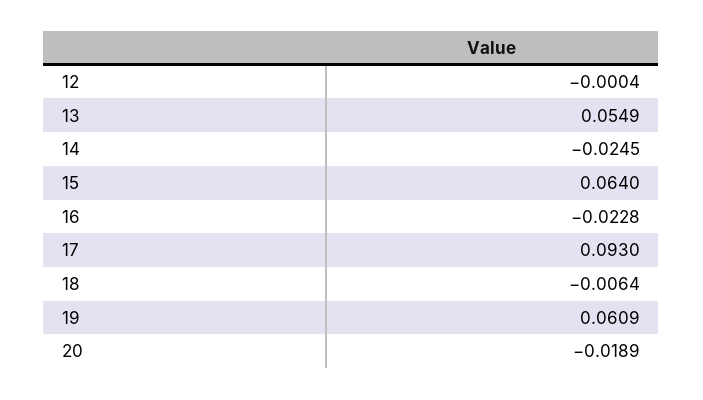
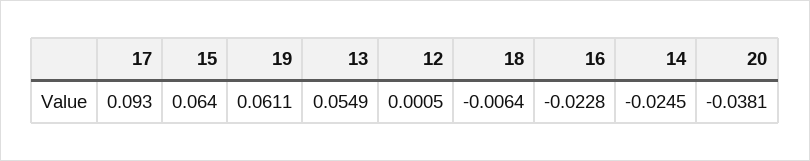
  {
-   "12": -0.0004,
+   "12": 0.0005,
    "13": 0.0549,
    "14": -0.0245,
    "15": 0.064,
    "16": -0.0228,
    "17": 0.093,
    "18": -0.0064,
-   "19": 0.0609,
+   "19": 0.0611,
-   "20": -0.0189
+   "20": -0.0381
  }

